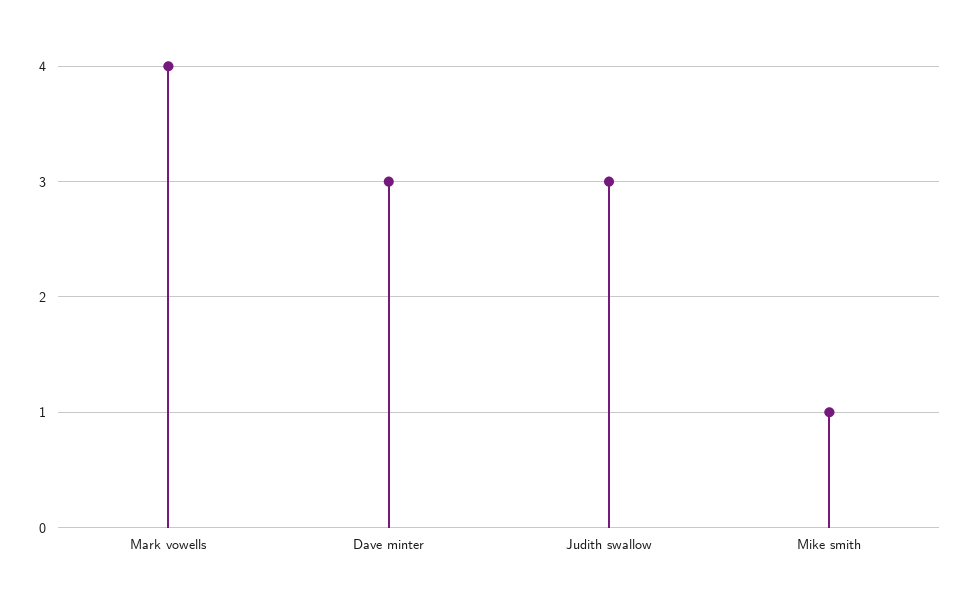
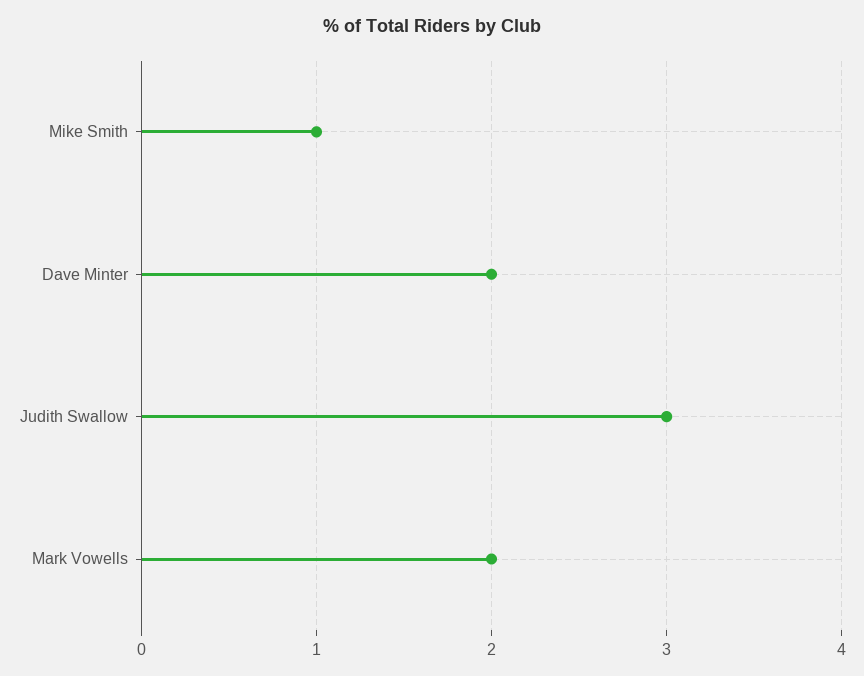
  {
-   "Mark vowells": 4,
+   "Mark vowells": 2,
-   "Dave minter": 3,
+   "Dave minter": 2,
    "Judith swallow": 3,
    "Mike smith": 1
  }

